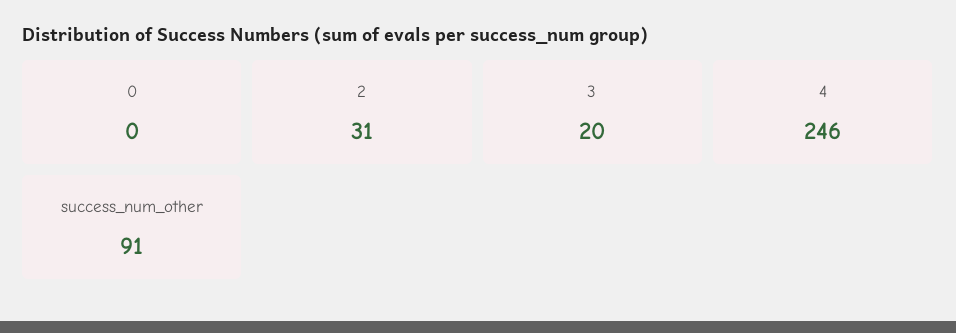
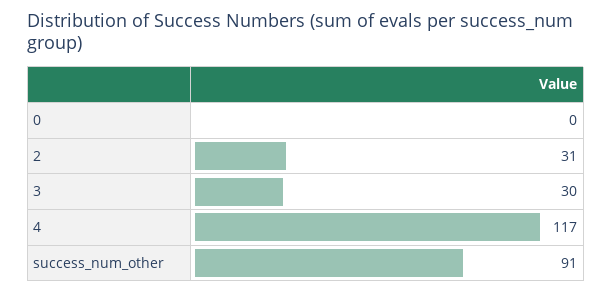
  {
    "0": 0,
    "2": 31,
-   "3": 20,
+   "3": 30,
-   "4": 246,
+   "4": 117,
    "success_num_other": 91
  }

